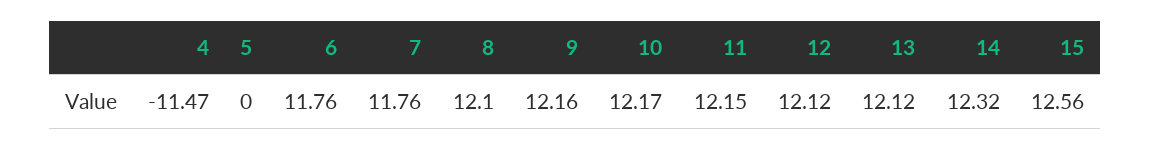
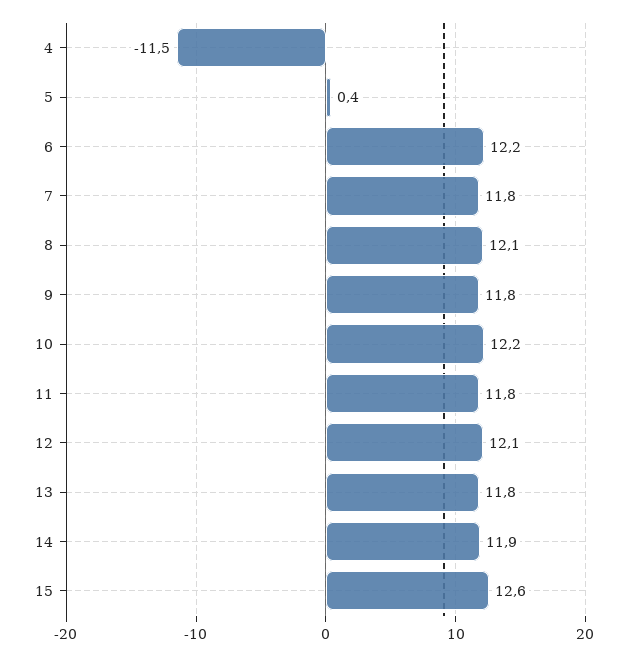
  {
    "4": -11.47,
-   "5": 0,
+   "5": 0.4,
-   "6": 11.76,
+   "6": 12.2,
    "7": 11.76,
    "8": 12.1,
-   "9": 12.16,
+   "9": 11.8,
    "10": 12.17,
-   "11": 12.15,
+   "11": 11.8,
    "12": 12.12,
-   "13": 12.12,
+   "13": 11.8,
-   "14": 12.32,
+   "14": 11.9,
    "15": 12.56
  }

